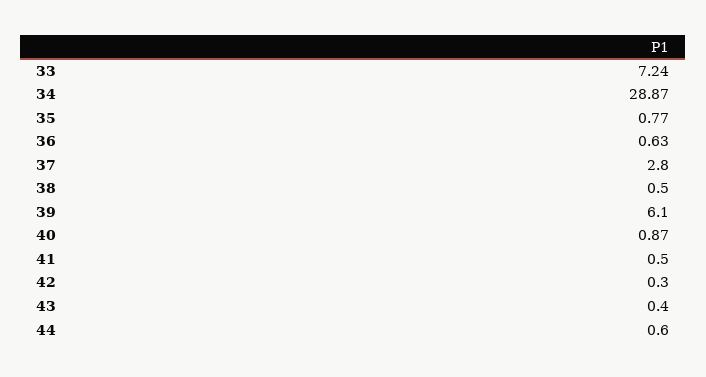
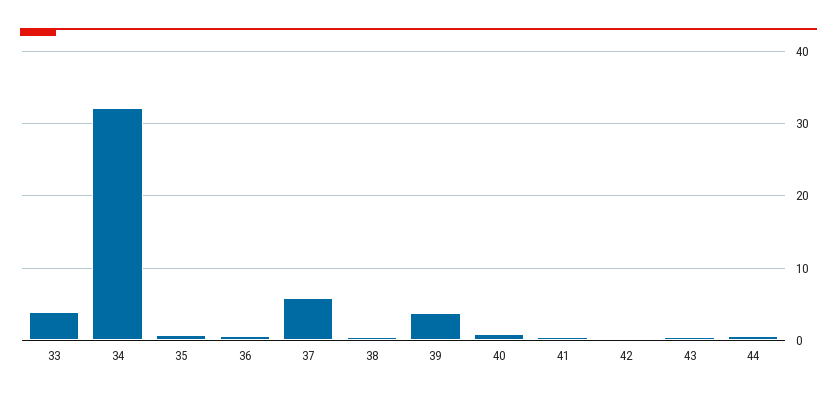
  {
-   "33": 7.24,
+   "33": 4,
-   "34": 28.87,
+   "34": 32,
    "35": 0.77,
    "36": 0.63,
-   "37": 2.8,
+   "37": 6,
    "38": 0.5,
-   "39": 6.1,
+   "39": 4,
    "40": 0.87,
    "41": 0.5,
    "42": 0.3,
    "43": 0.4,
    "44": 0.6
  }

